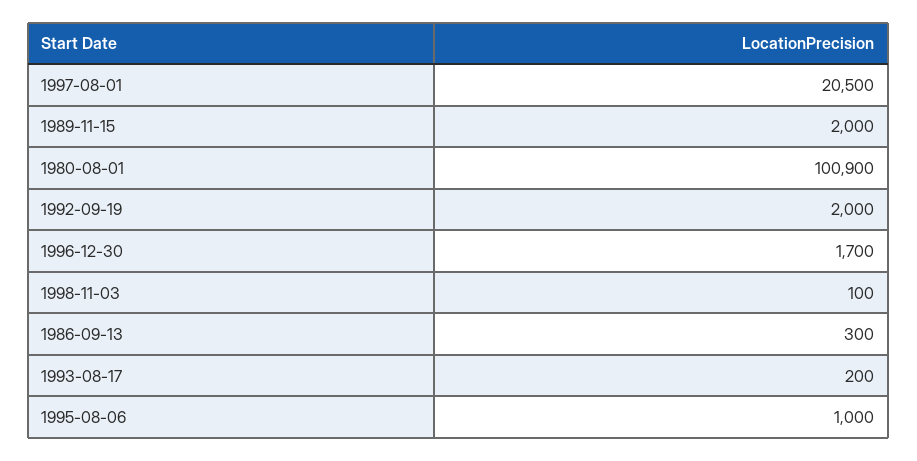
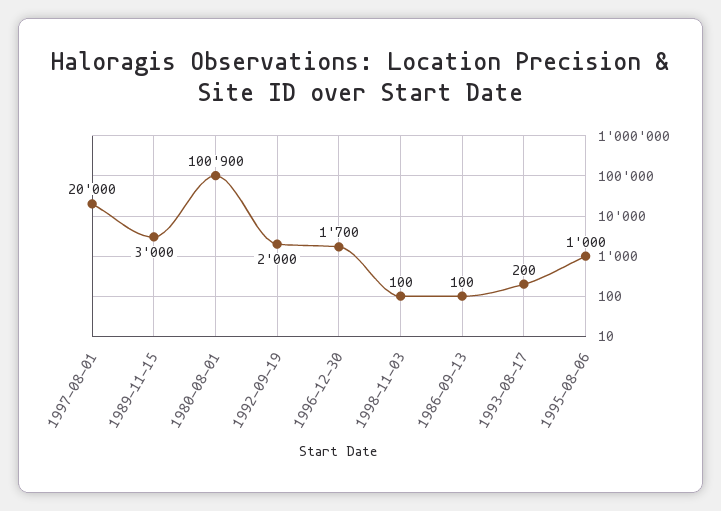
  {
-   "1997-08-01": 20500,
+   "1997-08-01": 20000,
-   "1989-11-15": 2000,
+   "1989-11-15": 3000,
    "1980-08-01": 100900,
    "1992-09-19": 2000,
    "1996-12-30": 1700,
    "1998-11-03": 100,
-   "1986-09-13": 300,
+   "1986-09-13": 100,
    "1993-08-17": 200,
    "1995-08-06": 1000
  }

